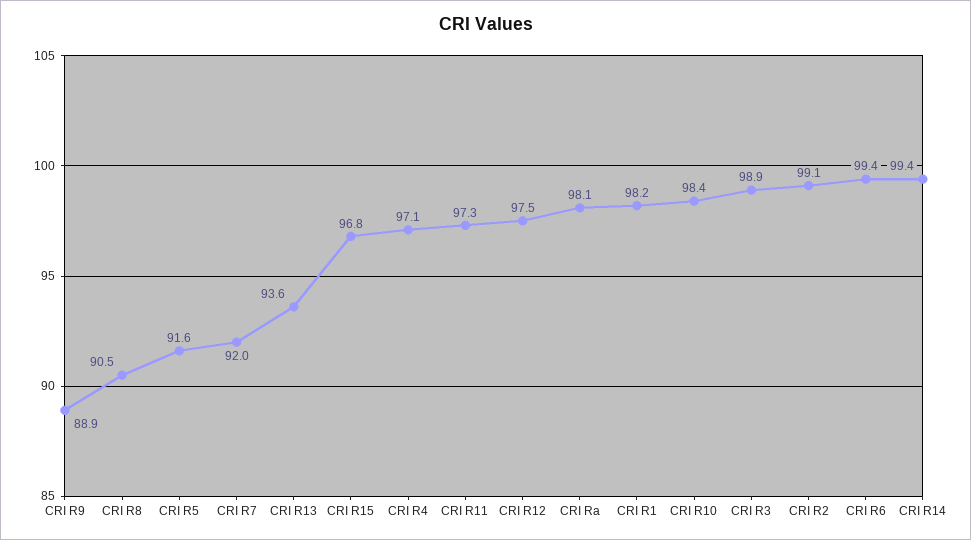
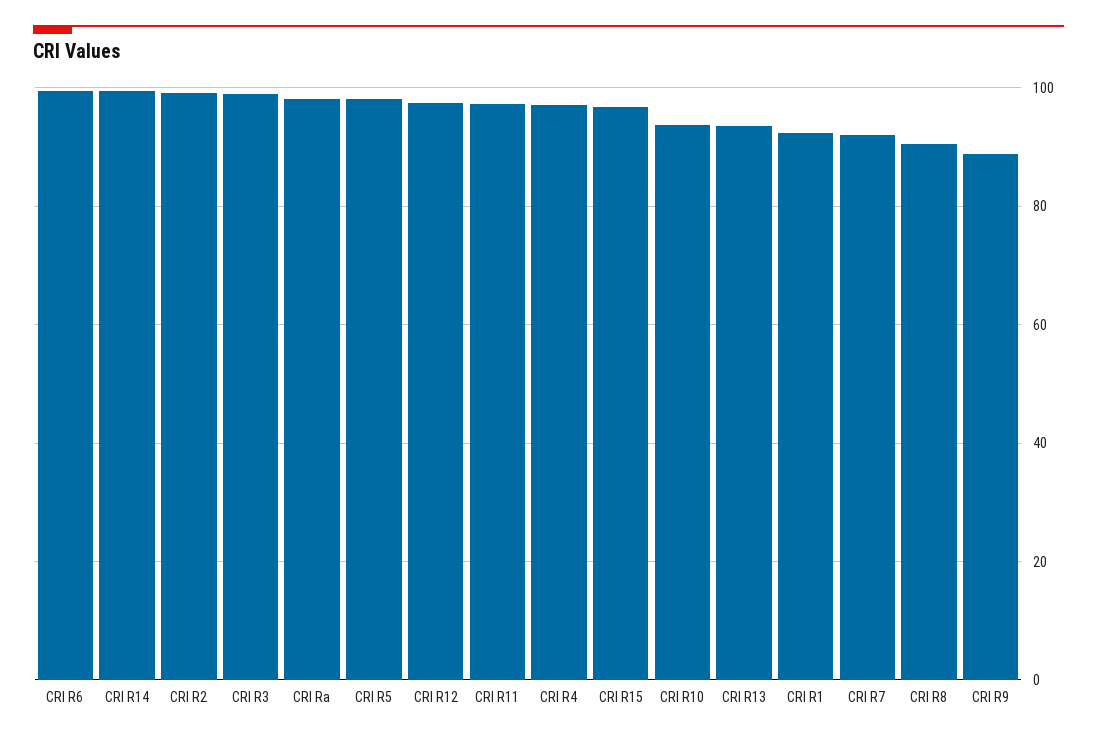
  {
    "CRI R9": 88.9,
    "CRI R8": 90.5,
-   "CRI R5": 91.6,
+   "CRI R5": 98,
    "CRI R7": 92,
    "CRI R13": 93.6,
    "CRI R15": 96.8,
    "CRI R4": 97.1,
    "CRI R11": 97.3,
    "CRI R12": 97.5,
    "CRI Ra": 98.1,
-   "CRI R1": 98.2,
+   "CRI R1": 92,
-   "CRI R10": 98.4,
+   "CRI R10": 94,
    "CRI R3": 98.9,
    "CRI R2": 99.1,
    "CRI R6": 99.4,
    "CRI R14": 99.4
  }

